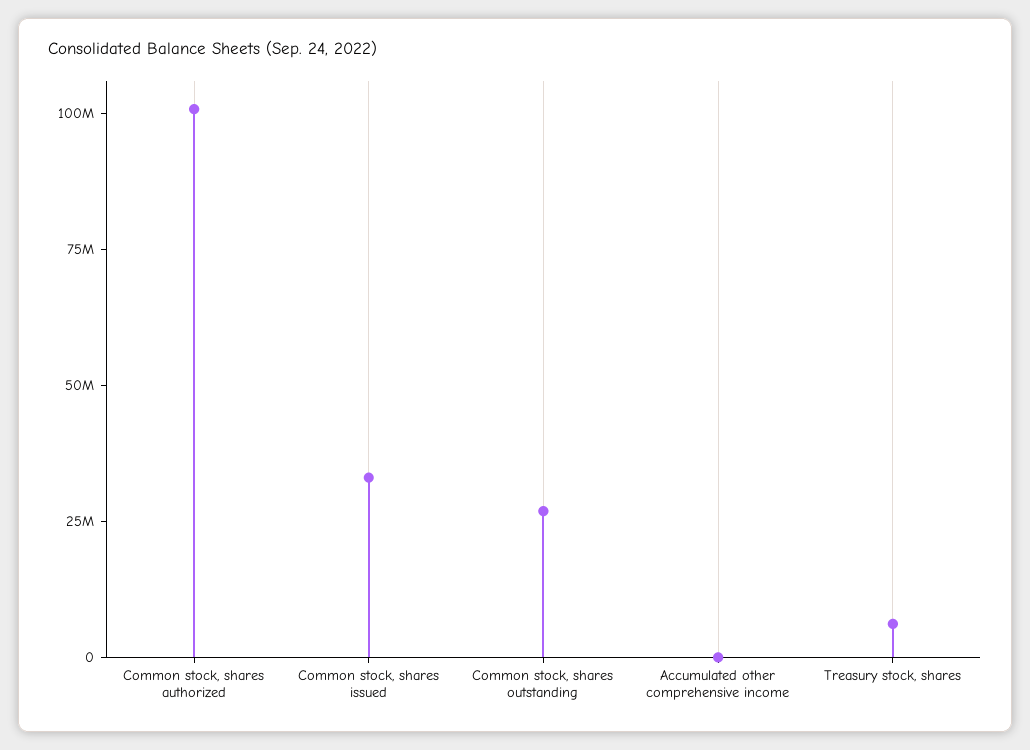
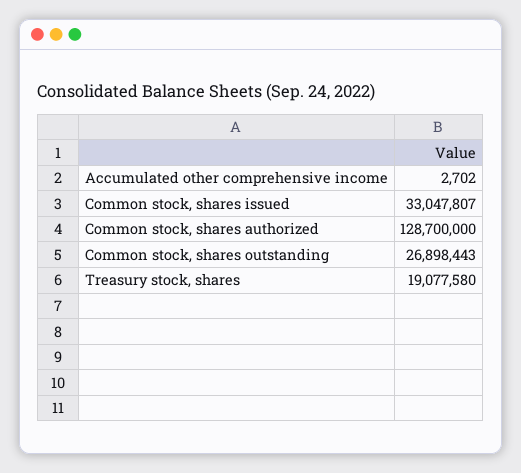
  {
-   "Common stock, shares authorized": 100000000,
+   "Common stock, shares authorized": 128700000,
    "Common stock, shares issued": 33047807,
    "Common stock, shares outstanding": 26898443,
    "Accumulated other comprehensive income": 2702,
-   "Treasury stock, shares": 5000000
+   "Treasury stock, shares": 19077580
  }

